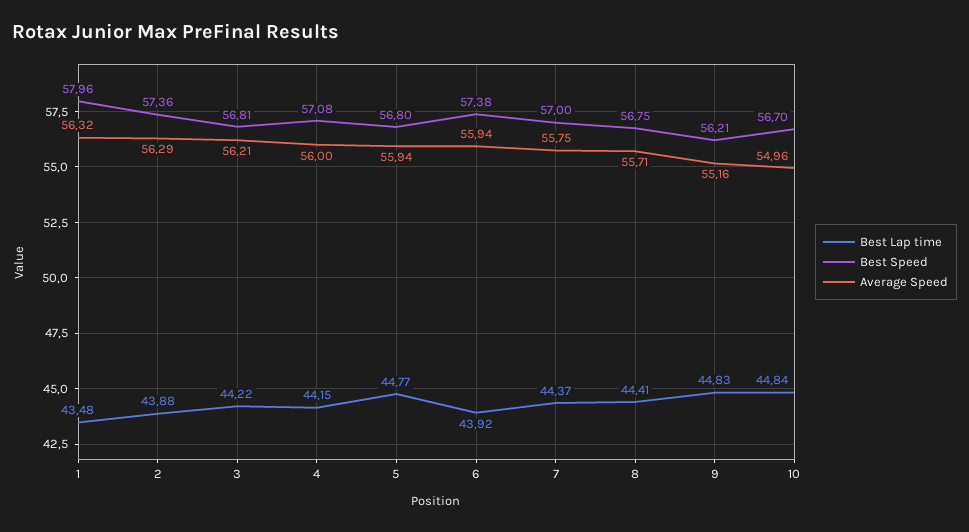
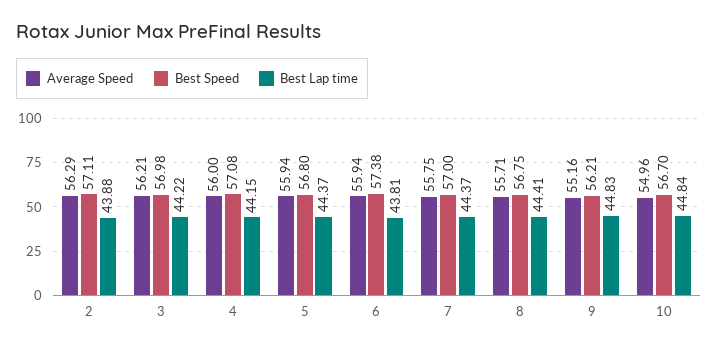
  {
    "Best Lap time": {
-     "1": 43.48,
      "2": 43.88,
      "3": 44.22,
      "4": 44.15,
-     "5": 44.77,
+     "5": 44.37,
-     "6": 43.92,
+     "6": 43.81,
      "7": 44.37,
      "8": 44.41,
      "9": 44.83,
      "10": 44.84
    },
    "Best Speed": {
-     "1": 57.96,
-     "2": 57.36,
+     "2": 57.11,
-     "3": 56.81,
+     "3": 56.98,
      "4": 57.08,
      "5": 56.8,
      "6": 57.38,
      "7": 57,
      "8": 56.75,
      "9": 56.21,
      "10": 56.7
    },
    "Average Speed": {
-     "1": 56.32,
      "2": 56.29,
      "3": 56.21,
      "4": 56,
      "5": 55.94,
      "6": 55.94,
      "7": 55.75,
      "8": 55.71,
      "9": 55.16,
      "10": 54.96
    }
  }

